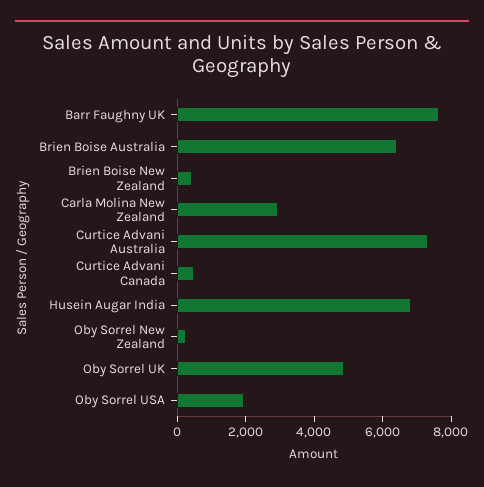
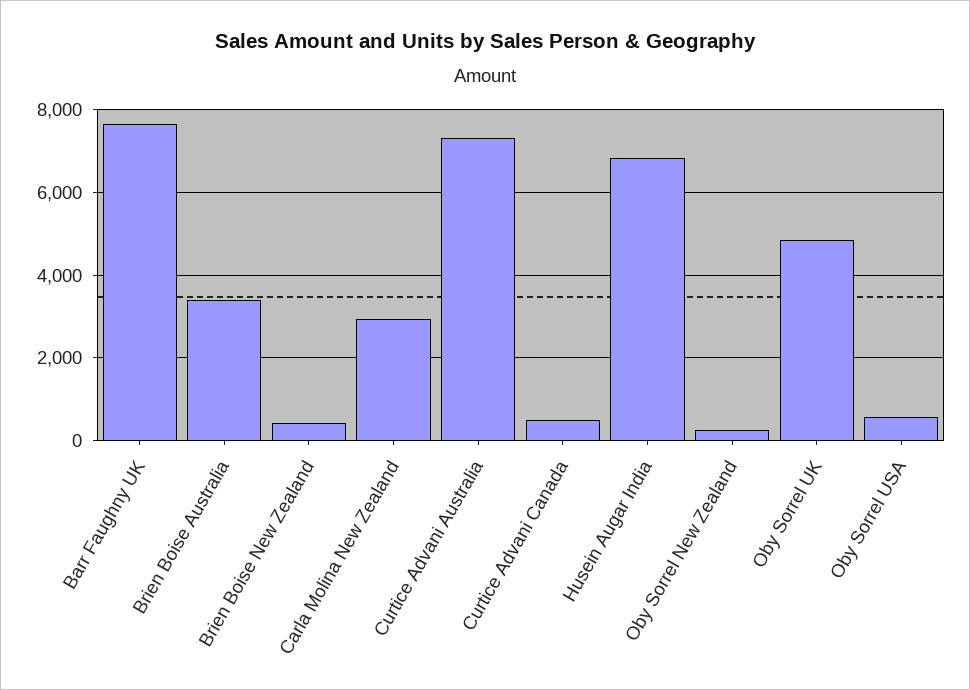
  {
    "Barr Faughny UK": 7600,
-   "Brien Boise Australia": 6500,
+   "Brien Boise Australia": 3400,
    "Brien Boise New Zealand": 400,
    "Carla Molina New Zealand": 3000,
    "Curtice Advani Australia": 7400,
    "Curtice Advani Canada": 400,
    "Husein Augar India": 6800,
    "Oby Sorrel New Zealand": 200,
    "Oby Sorrel UK": 4800,
-   "Oby Sorrel USA": 2000
+   "Oby Sorrel USA": 600
  }

